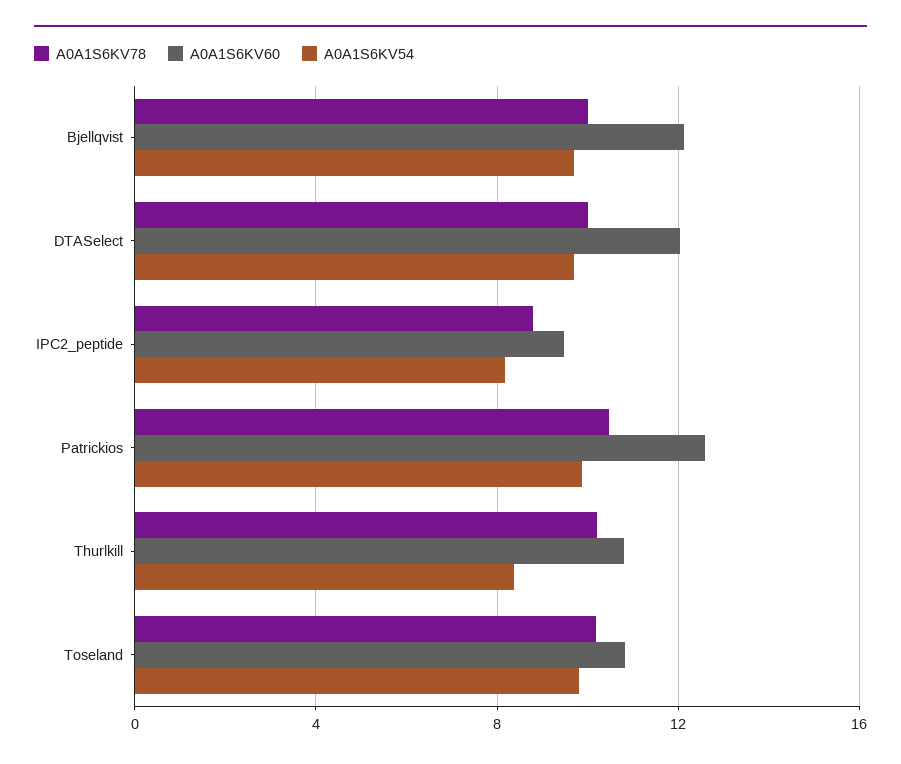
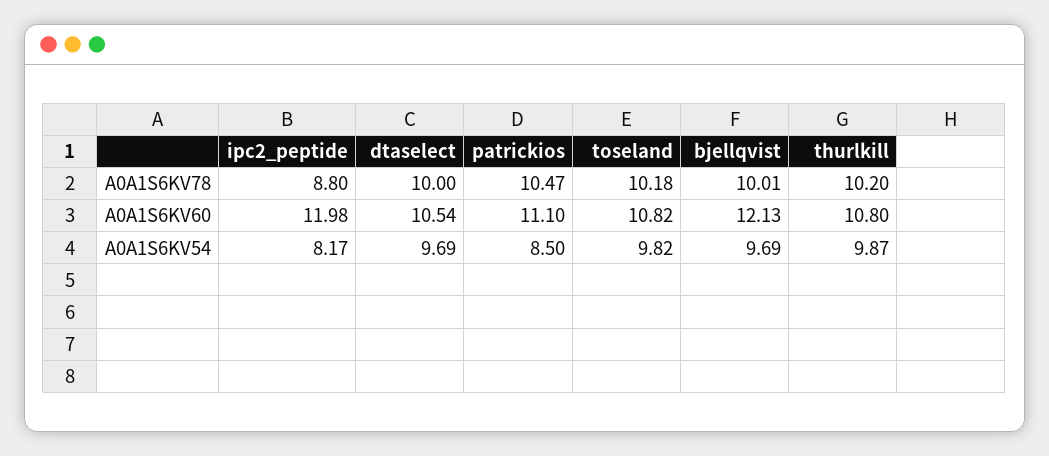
  {
    "A0A1S6KV78": {
      "Bjellqvist": 10.01,
      "DTASelect": 10,
      "IPC2_peptide": 8.8,
      "Patrickios": 10.47,
      "Thurlkill": 10.2,
      "Toseland": 10.18
    },
    "A0A1S6KV60": {
      "Bjellqvist": 12.13,
-     "DTASelect": 12,
+     "DTASelect": 10.54,
-     "IPC2_peptide": 9.5,
+     "IPC2_peptide": 11.98,
-     "Patrickios": 12.5,
+     "Patrickios": 11.1,
      "Thurlkill": 10.8,
      "Toseland": 10.82
    },
    "A0A1S6KV54": {
      "Bjellqvist": 9.69,
      "DTASelect": 9.69,
      "IPC2_peptide": 8.17,
-     "Patrickios": 10,
+     "Patrickios": 8.5,
-     "Thurlkill": 8.5,
+     "Thurlkill": 9.87,
      "Toseland": 9.82
    }
  }

